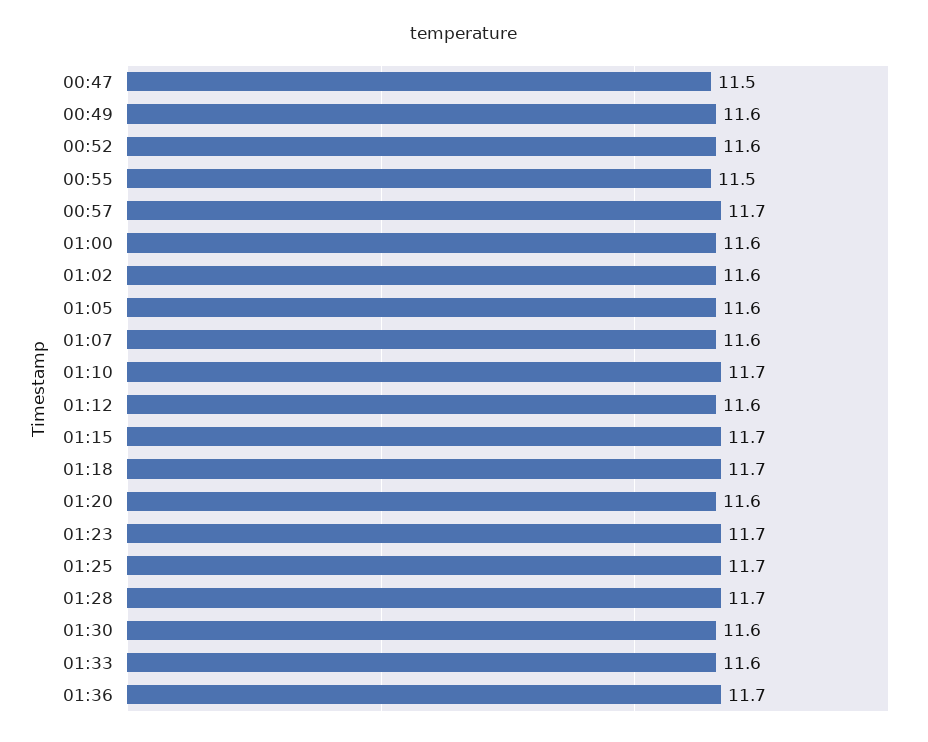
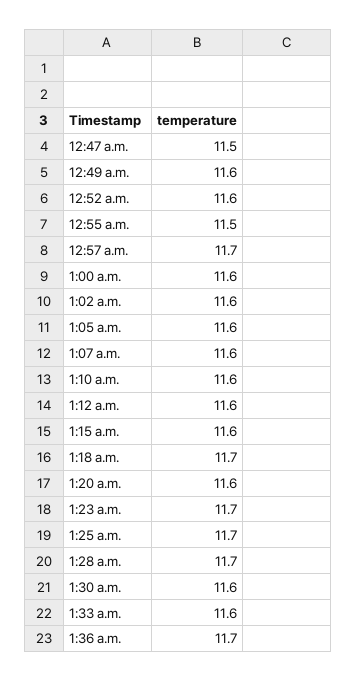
  {
    "00:47": 11.5,
    "00:49": 11.6,
    "00:52": 11.6,
    "00:55": 11.5,
    "00:57": 11.7,
    "01:00": 11.6,
    "01:02": 11.6,
    "01:05": 11.6,
    "01:07": 11.6,
-   "01:10": 11.7,
+   "01:10": 11.6,
    "01:12": 11.6,
-   "01:15": 11.7,
+   "01:15": 11.6,
    "01:18": 11.7,
    "01:20": 11.6,
    "01:23": 11.7,
    "01:25": 11.7,
    "01:28": 11.7,
    "01:30": 11.6,
    "01:33": 11.6,
    "01:36": 11.7
  }

